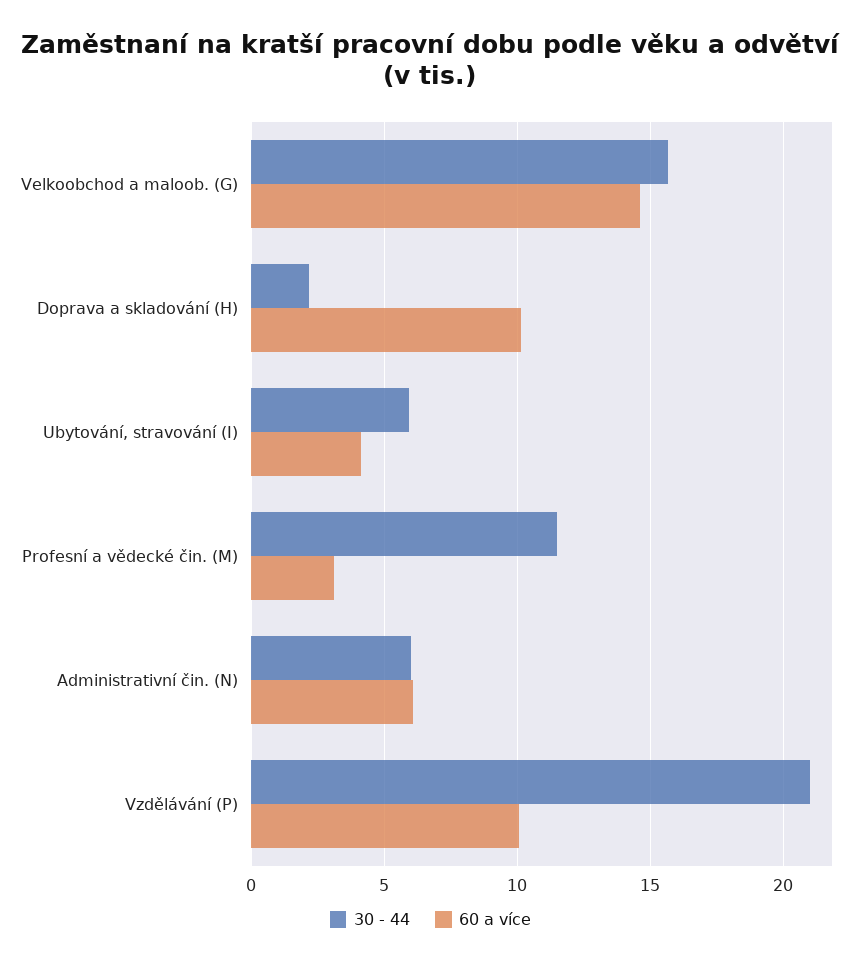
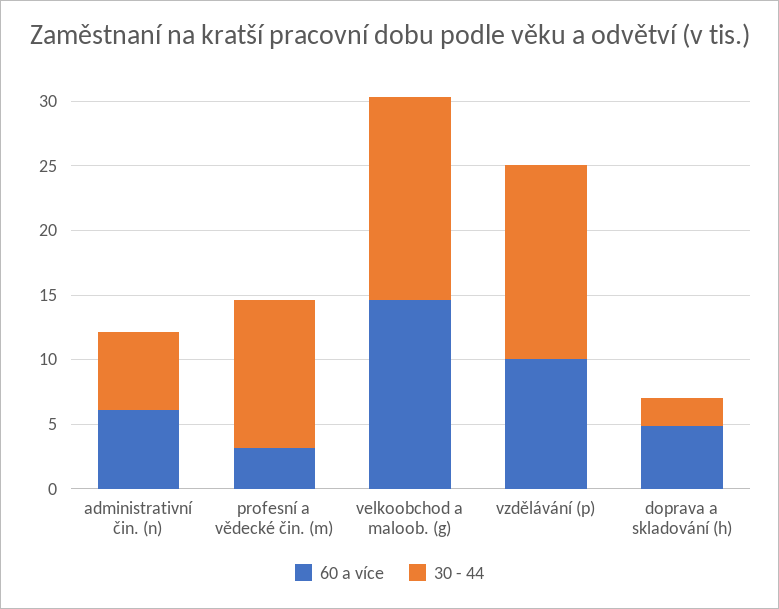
  {
    "30 - 44": {
      "Velkoobchod a maloob. (G)": 15.5,
      "Doprava a skladování (H)": 2,
-     "Ubytování, stravování (I)": 6,
      "Profesní a vědecké čin. (M)": 11.5,
      "Administrativní čin. (N)": 6,
-     "Vzdělávání (P)": 21
+     "Vzdělávání (P)": 15
    },
    "60 a více": {
      "Velkoobchod a maloob. (G)": 14.5,
-     "Doprava a skladování (H)": 10,
+     "Doprava a skladování (H)": 5,
-     "Ubytování, stravování (I)": 4,
      "Profesní a vědecké čin. (M)": 3,
      "Administrativní čin. (N)": 6,
      "Vzdělávání (P)": 10
    }
  }

